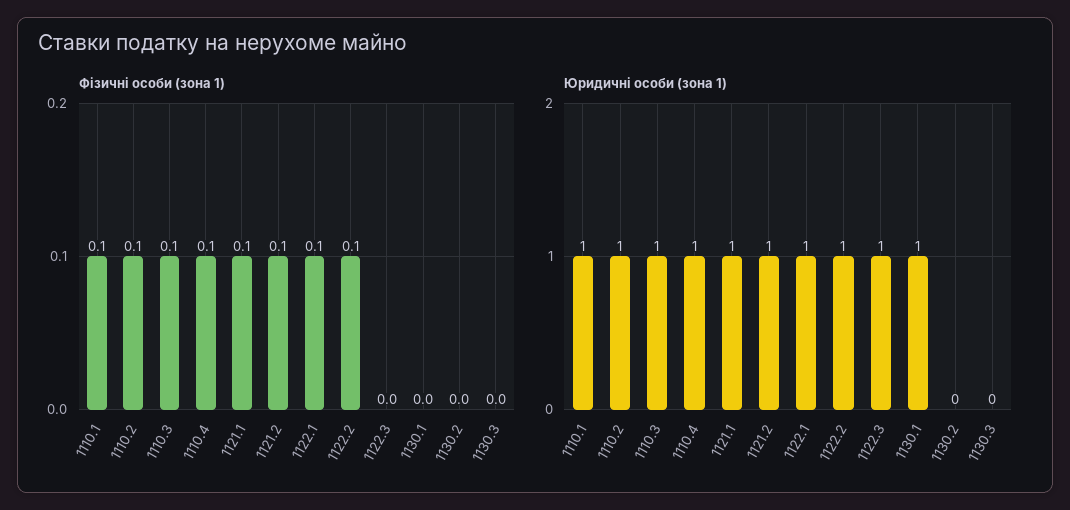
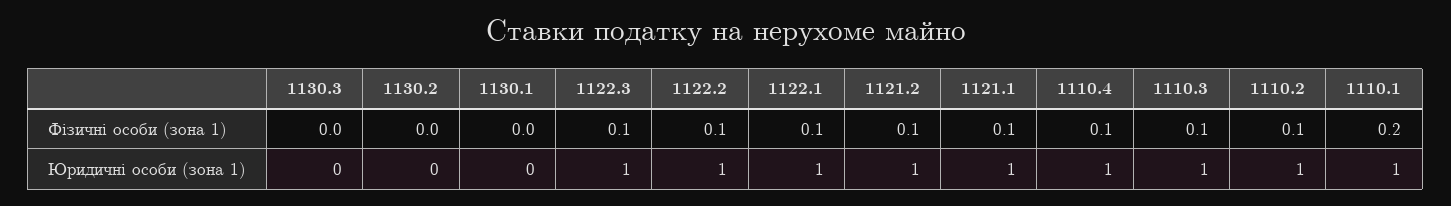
  {
    "Фізичні особи (зона 1)": {
-     "1110.1": 0.1,
+     "1110.1": 0.2,
      "1110.2": 0.1,
      "1110.3": 0.1,
      "1110.4": 0.1,
      "1121.1": 0.1,
      "1121.2": 0.1,
      "1122.1": 0.1,
      "1122.2": 0.1,
-     "1122.3": 0,
+     "1122.3": 0.1,
      "1130.1": 0,
      "1130.2": 0,
      "1130.3": 0
    },
    "Юридичні особи (зона 1)": {
      "1110.1": 1,
      "1110.2": 1,
      "1110.3": 1,
      "1110.4": 1,
      "1121.1": 1,
      "1121.2": 1,
      "1122.1": 1,
      "1122.2": 1,
      "1122.3": 1,
-     "1130.1": 1,
+     "1130.1": 0,
      "1130.2": 0,
      "1130.3": 0
    }
  }

